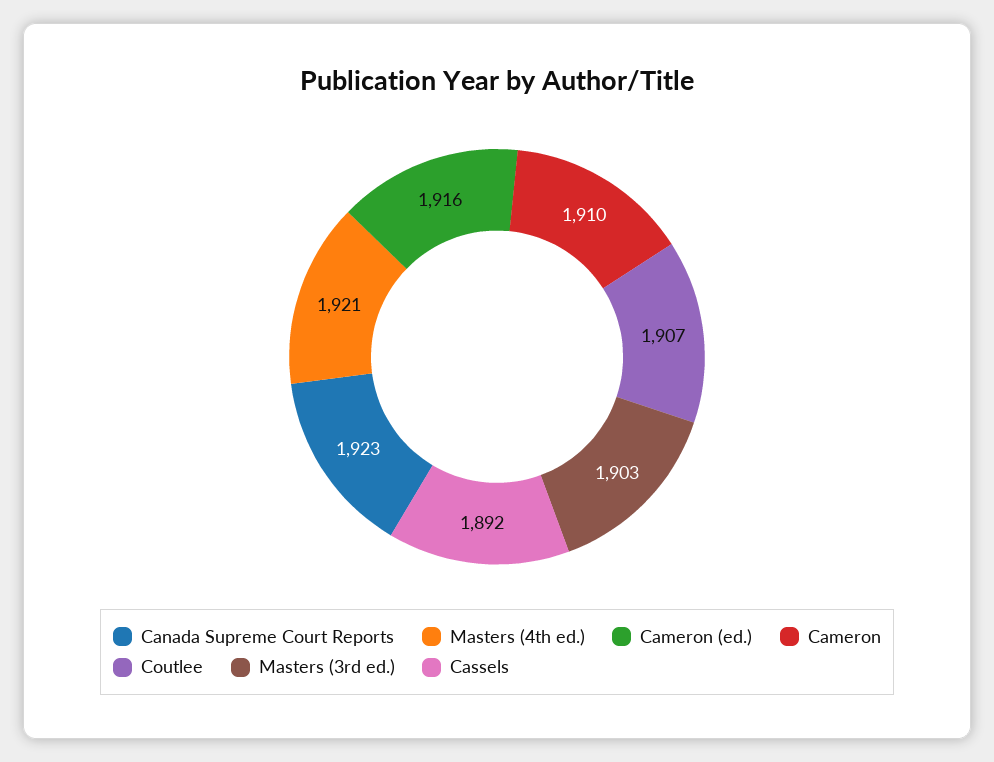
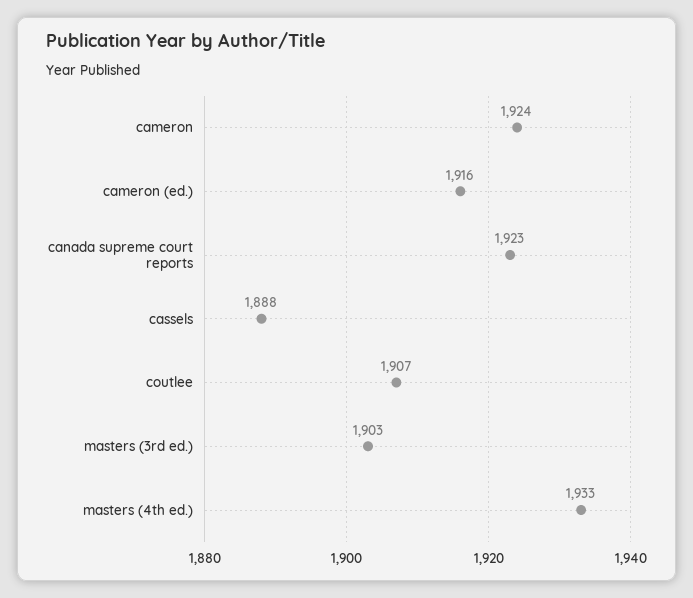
  {
    "Canada Supreme Court Reports": 1923,
-   "Masters (4th ed.)": 1921,
+   "Masters (4th ed.)": 1933,
    "Cameron (ed.)": 1916,
-   "Cameron": 1910,
+   "Cameron": 1924,
    "Coutlee": 1907,
    "Masters (3rd ed.)": 1903,
-   "Cassels": 1892
+   "Cassels": 1888
  }

